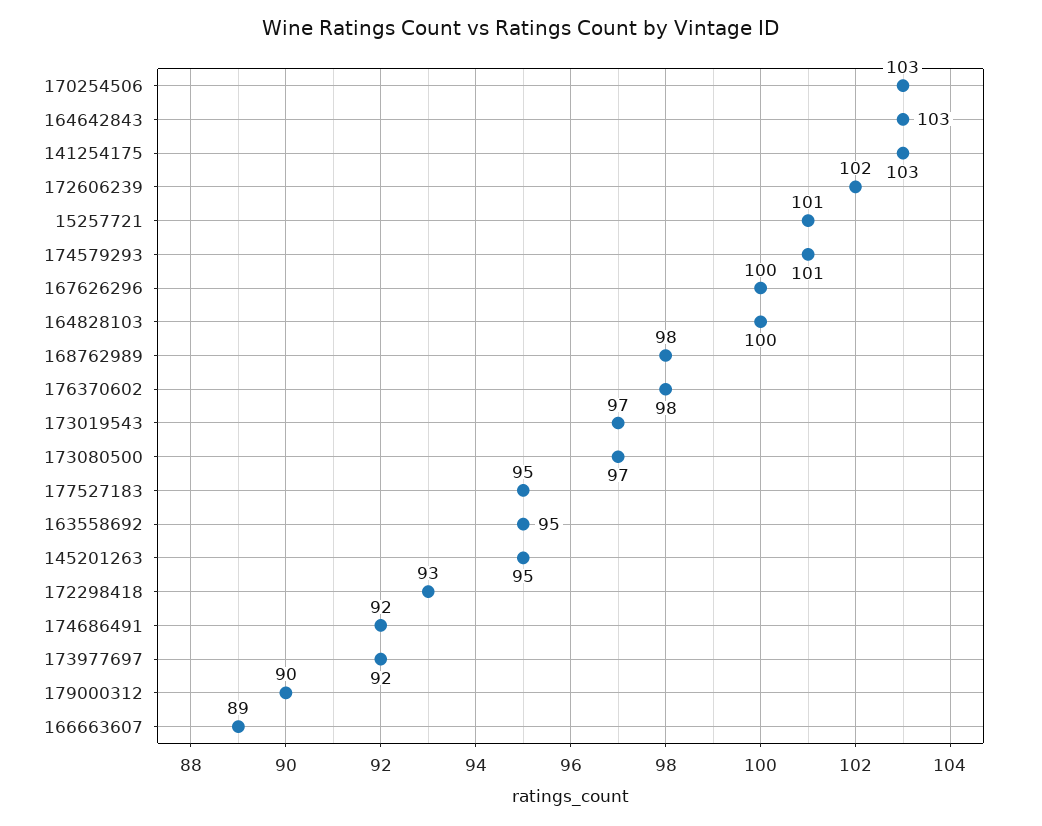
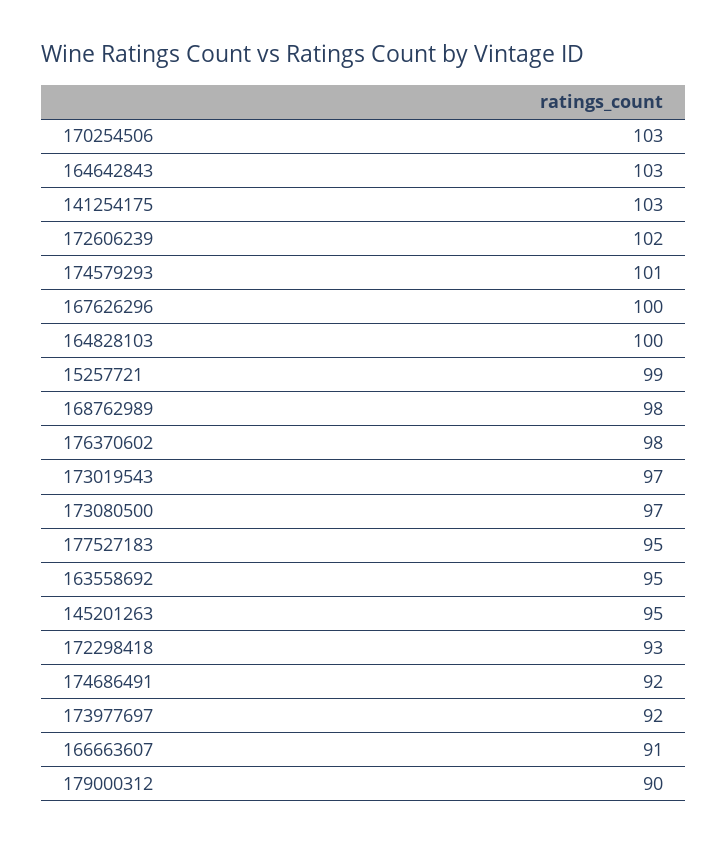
  {
    "170254506": 103,
    "164642843": 103,
    "141254175": 103,
    "172606239": 102,
-   "15257721": 101,
+   "15257721": 99,
    "174579293": 101,
    "167626296": 100,
    "164828103": 100,
    "168762989": 98,
    "176370602": 98,
    "173019543": 97,
    "173080500": 97,
    "177527183": 95,
    "163558692": 95,
    "145201263": 95,
    "172298418": 93,
    "174686491": 92,
    "173977697": 92,
    "179000312": 90,
-   "166663607": 89
+   "166663607": 91
  }

